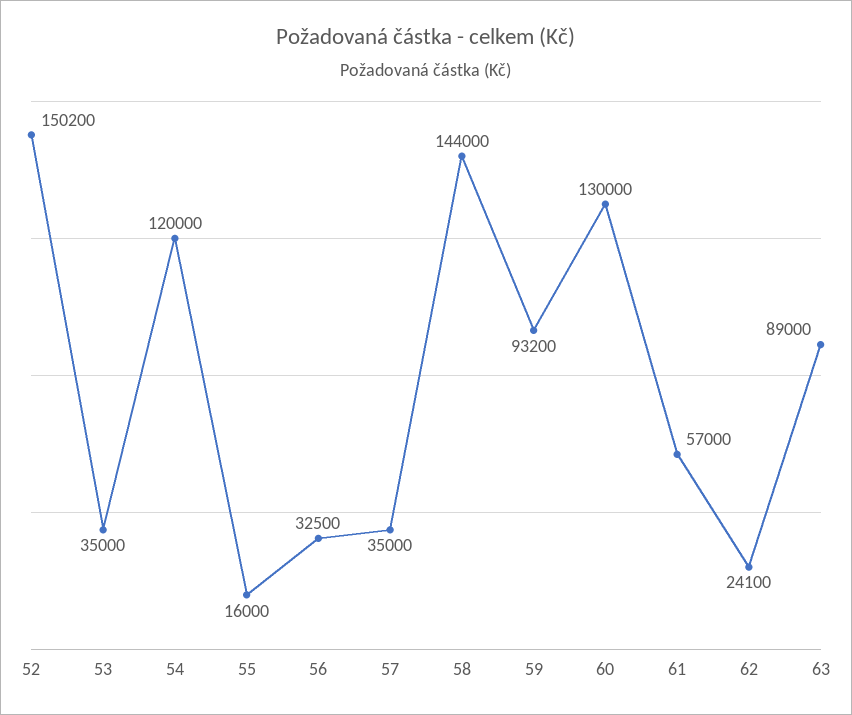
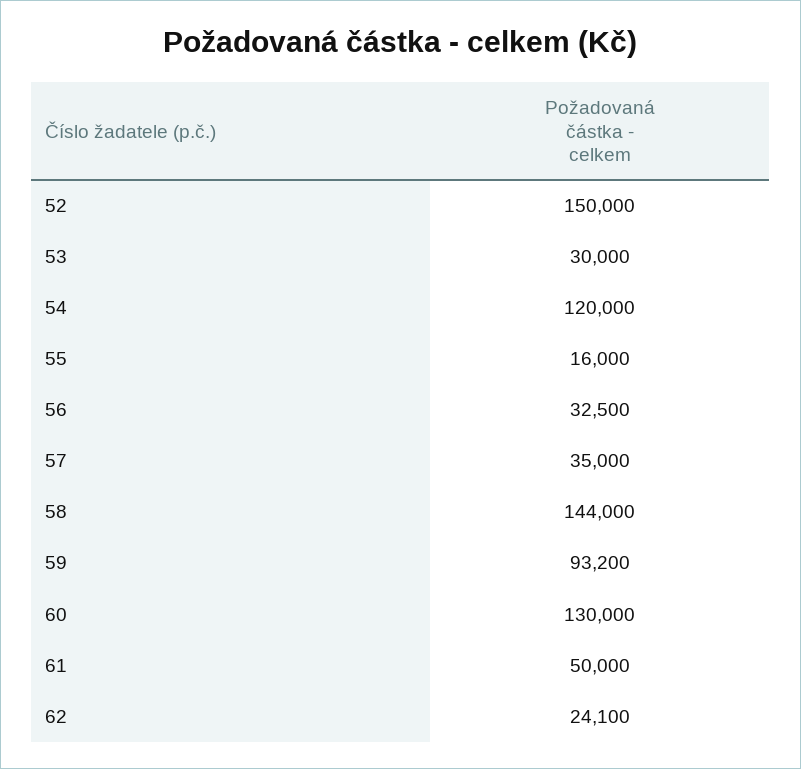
  {
-   "52": 150200,
+   "52": 150000,
-   "53": 35000,
+   "53": 30000,
    "54": 120000,
    "55": 16000,
    "56": 32500,
    "57": 35000,
    "58": 144000,
    "59": 93200,
    "60": 130000,
-   "61": 57000,
+   "61": 50000,
-   "62": 24100,
+   "62": 24100
-   "63": 89000
  }

